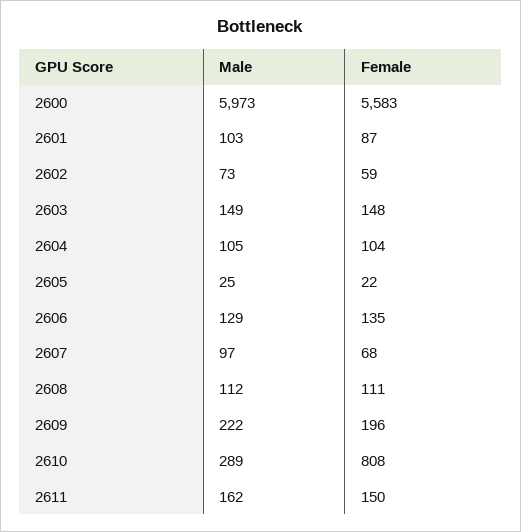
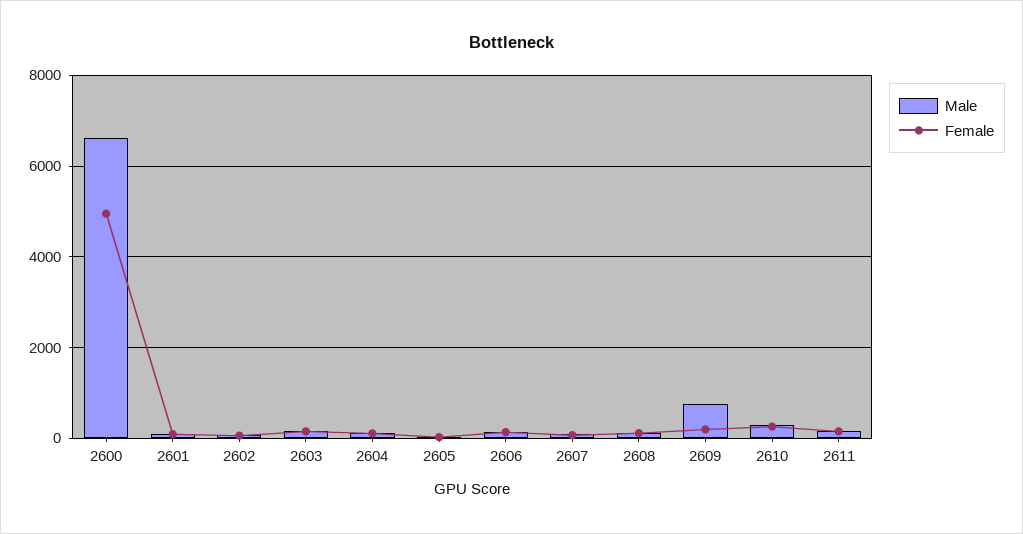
  {
    "Male": {
-     "2600": 5973,
+     "2600": 6600,
      "2601": 103,
      "2602": 73,
      "2603": 149,
      "2604": 105,
      "2605": 25,
      "2606": 129,
      "2607": 97,
      "2608": 112,
-     "2609": 222,
+     "2609": 800,
      "2610": 289,
      "2611": 162
    },
    "Female": {
-     "2600": 5583,
+     "2600": 5000,
      "2601": 87,
      "2602": 59,
      "2603": 148,
      "2604": 104,
      "2605": 22,
      "2606": 135,
      "2607": 68,
      "2608": 111,
      "2609": 196,
-     "2610": 808,
+     "2610": 200,
      "2611": 150
    }
  }

